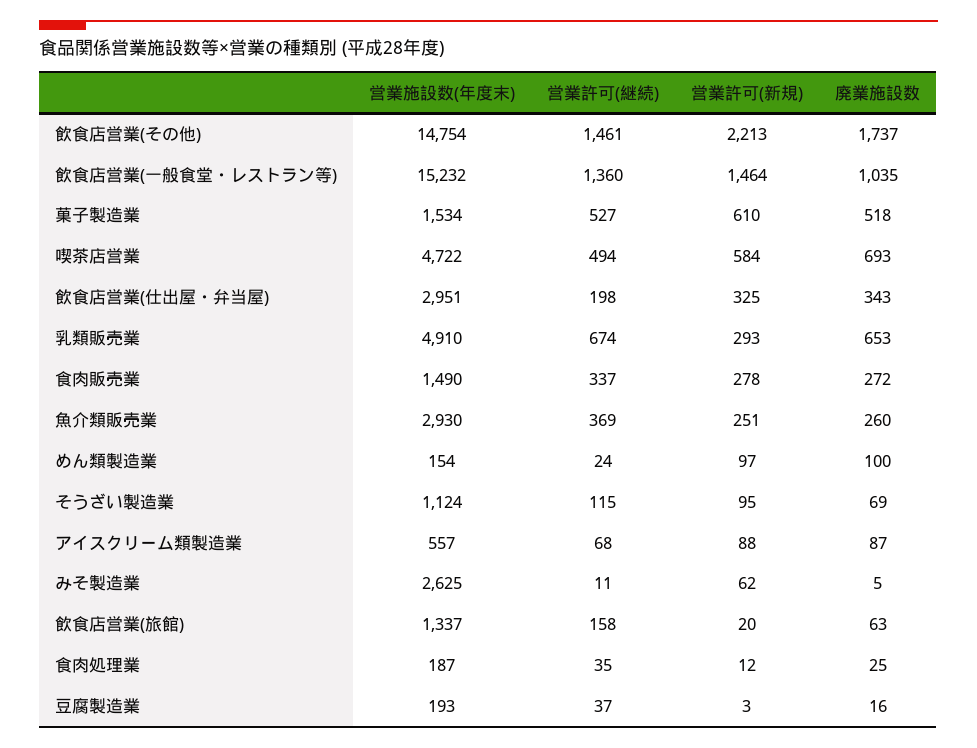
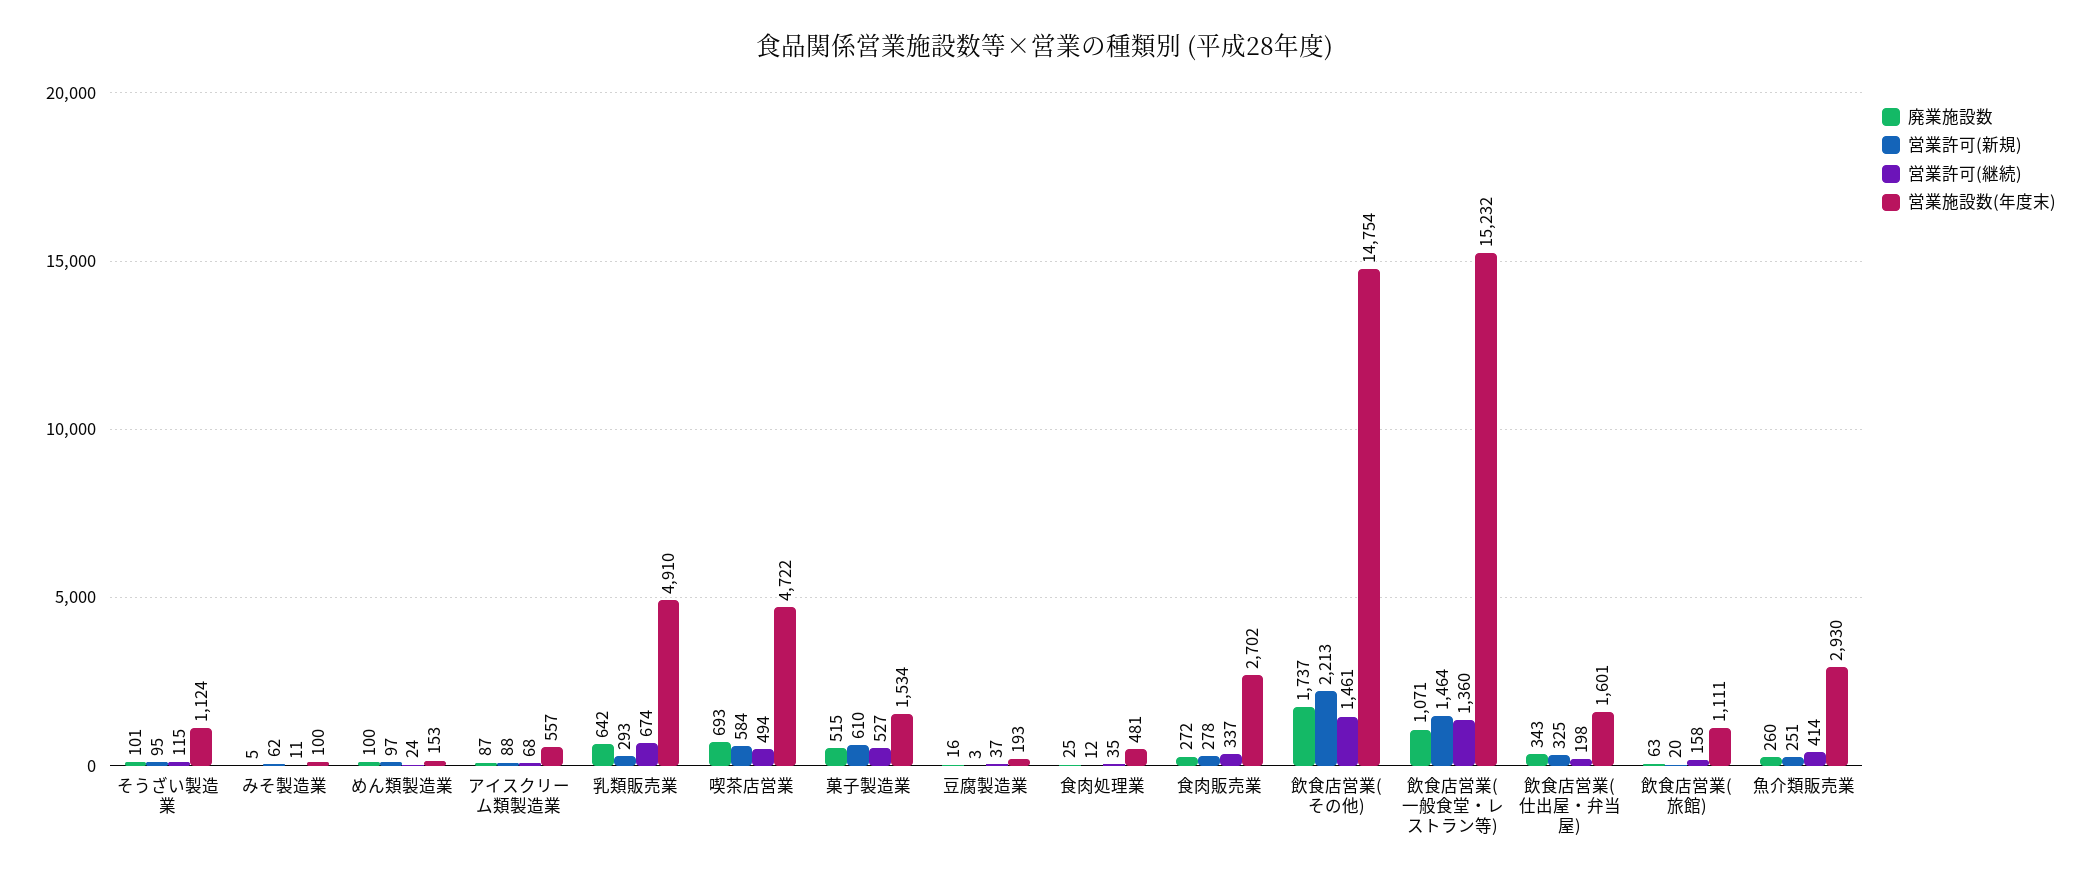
  {
    "営業施設数(年度末)": {
      "飲食店営業(その他)": 14754,
      "飲食店営業(一般食堂・レストラン等)": 15232,
      "菓子製造業": 1534,
      "喫茶店営業": 4722,
-     "飲食店営業(仕出屋・弁当屋)": 2951,
+     "飲食店営業(仕出屋・弁当屋)": 1601,
      "乳類販売業": 4910,
-     "食肉販売業": 1490,
+     "食肉販売業": 2702,
      "魚介類販売業": 2930,
-     "めん類製造業": 154,
+     "めん類製造業": 153,
      "そうざい製造業": 1124,
      "アイスクリーム類製造業": 557,
-     "みそ製造業": 2625,
+     "みそ製造業": 100,
-     "飲食店営業(旅館)": 1337,
+     "飲食店営業(旅館)": 1111,
-     "食肉処理業": 187,
+     "食肉処理業": 481,
      "豆腐製造業": 193
    },
    "営業許可(継続)": {
      "飲食店営業(その他)": 1461,
      "飲食店営業(一般食堂・レストラン等)": 1360,
      "菓子製造業": 527,
      "喫茶店営業": 494,
      "飲食店営業(仕出屋・弁当屋)": 198,
      "乳類販売業": 674,
      "食肉販売業": 337,
-     "魚介類販売業": 369,
+     "魚介類販売業": 414,
      "めん類製造業": 24,
      "そうざい製造業": 115,
      "アイスクリーム類製造業": 68,
      "みそ製造業": 11,
      "飲食店営業(旅館)": 158,
      "食肉処理業": 35,
      "豆腐製造業": 37
    },
    "営業許可(新規)": {
      "飲食店営業(その他)": 2213,
      "飲食店営業(一般食堂・レストラン等)": 1464,
      "菓子製造業": 610,
      "喫茶店営業": 584,
      "飲食店営業(仕出屋・弁当屋)": 325,
      "乳類販売業": 293,
      "食肉販売業": 278,
      "魚介類販売業": 251,
      "めん類製造業": 97,
      "そうざい製造業": 95,
      "アイスクリーム類製造業": 88,
      "みそ製造業": 62,
      "飲食店営業(旅館)": 20,
      "食肉処理業": 12,
      "豆腐製造業": 3
    },
    "廃業施設数": {
      "飲食店営業(その他)": 1737,
-     "飲食店営業(一般食堂・レストラン等)": 1035,
+     "飲食店営業(一般食堂・レストラン等)": 1071,
-     "菓子製造業": 518,
+     "菓子製造業": 515,
      "喫茶店営業": 693,
      "飲食店営業(仕出屋・弁当屋)": 343,
-     "乳類販売業": 653,
+     "乳類販売業": 642,
      "食肉販売業": 272,
      "魚介類販売業": 260,
      "めん類製造業": 100,
-     "そうざい製造業": 69,
+     "そうざい製造業": 101,
      "アイスクリーム類製造業": 87,
      "みそ製造業": 5,
      "飲食店営業(旅館)": 63,
      "食肉処理業": 25,
      "豆腐製造業": 16
    }
  }

